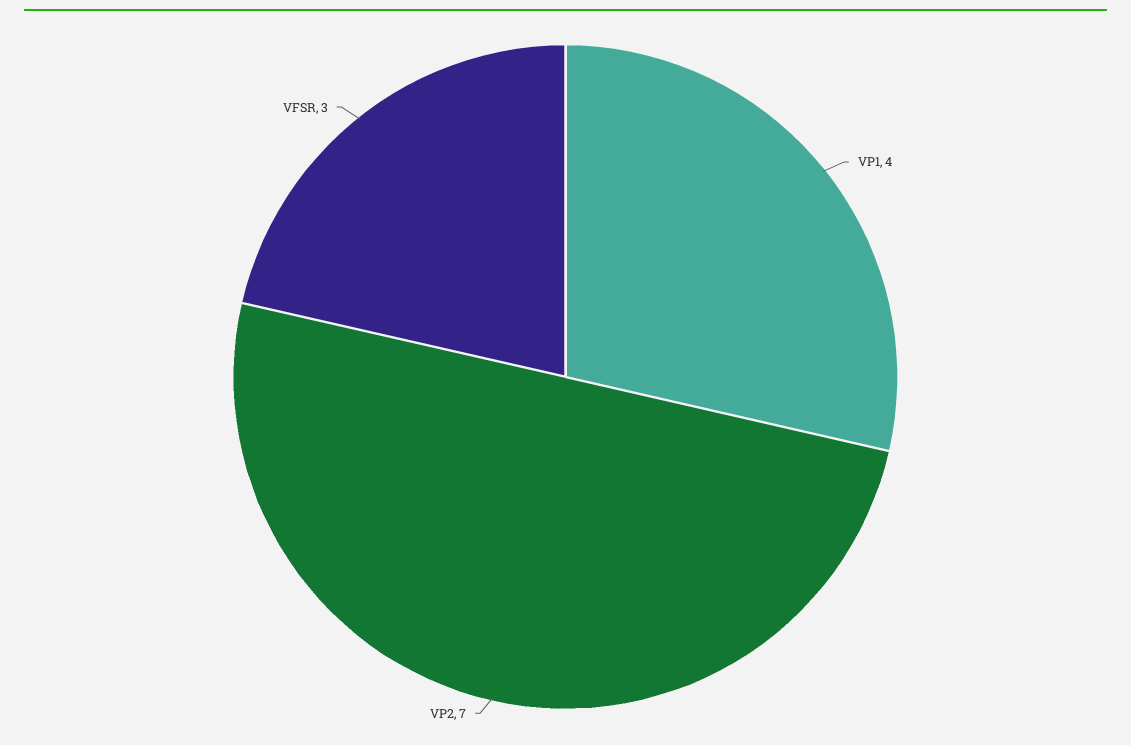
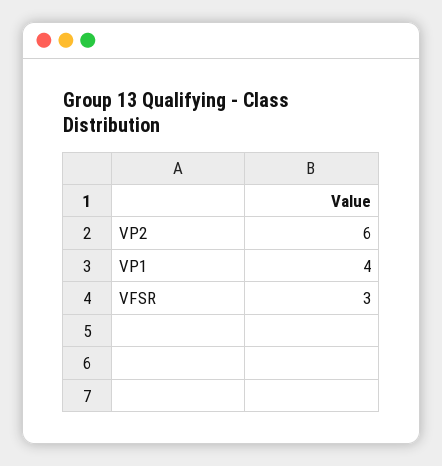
  {
    "VP1": 4,
-   "VP2": 7,
+   "VP2": 6,
    "VFSR": 3
  }

